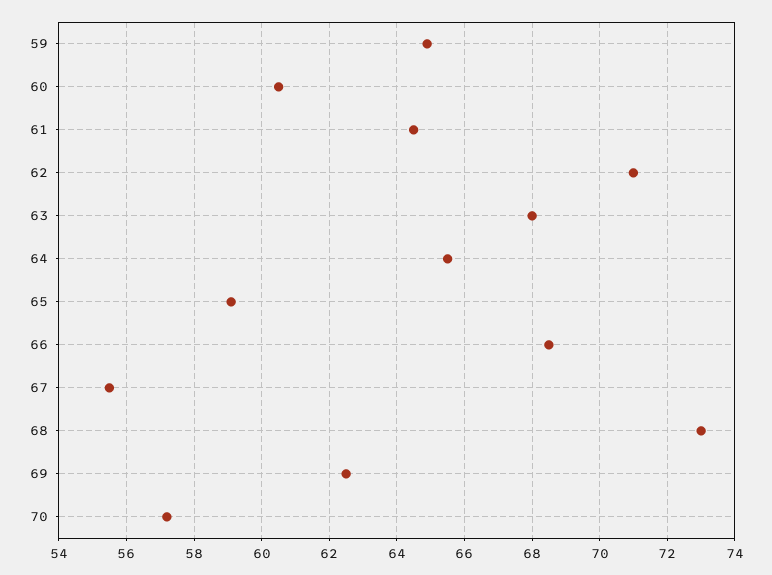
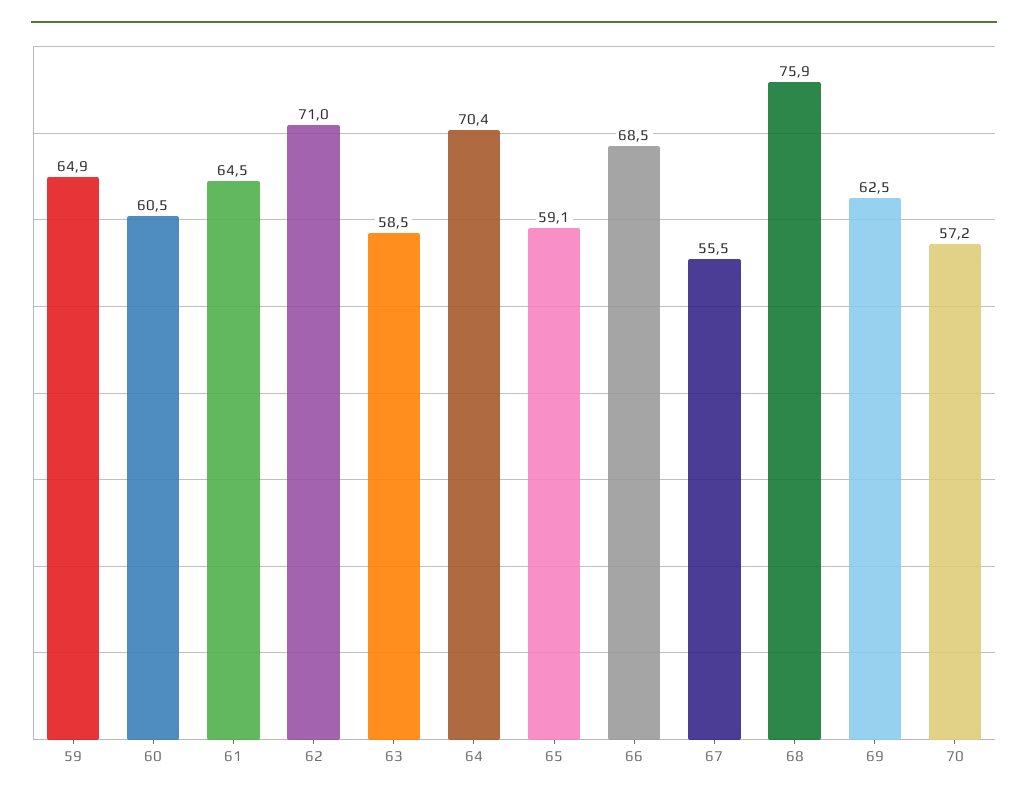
  {
    "59": 64.9,
    "60": 60.5,
    "61": 64.5,
    "62": 71,
-   "63": 68,
+   "63": 58.5,
-   "64": 65.5,
+   "64": 70.4,
    "65": 59.1,
    "66": 68.5,
    "67": 55.5,
-   "68": 73,
+   "68": 75.9,
    "69": 62.5,
    "70": 57.2
  }

